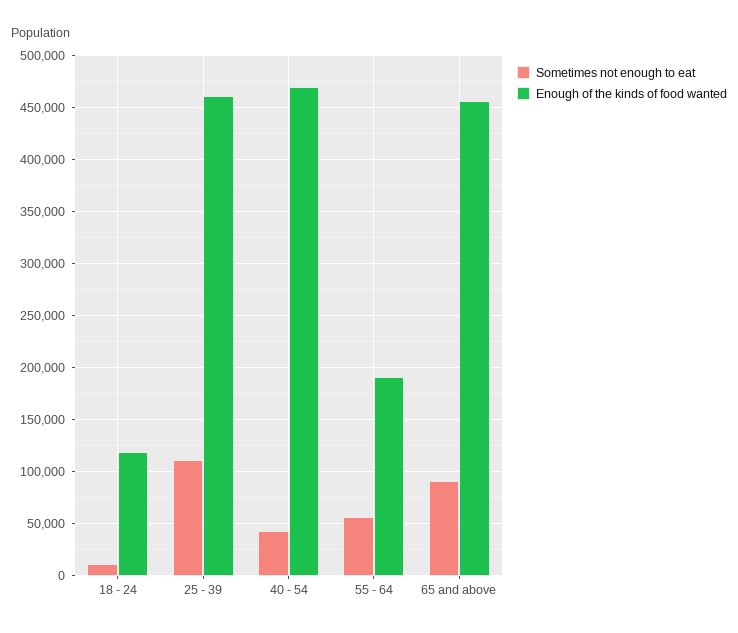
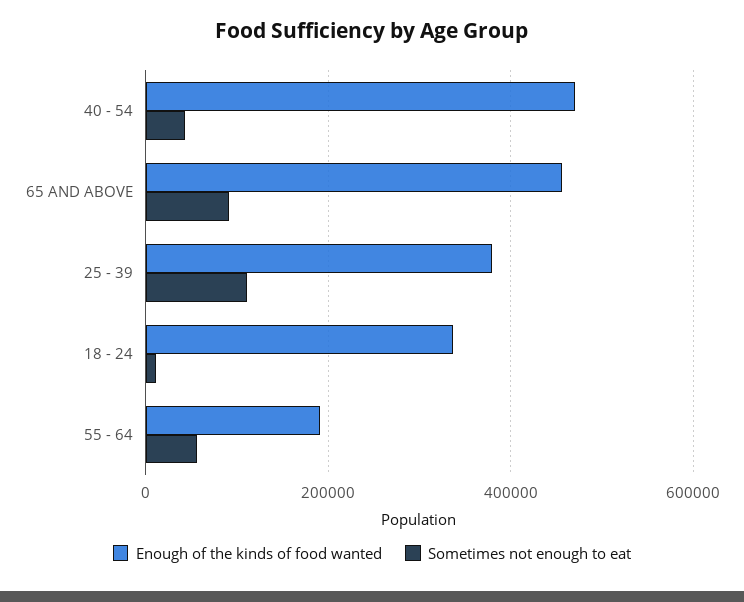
  {
    "Sometimes not enough to eat": {
      "18 - 24": 10000,
      "25 - 39": 110000,
      "40 - 54": 40000,
      "55 - 64": 60000,
      "65 and above": 90000
    },
    "Enough of the kinds of food wanted": {
-     "18 - 24": 120000,
+     "18 - 24": 340000,
-     "25 - 39": 460000,
+     "25 - 39": 380000,
      "40 - 54": 470000,
      "55 - 64": 190000,
      "65 and above": 460000
    }
  }

